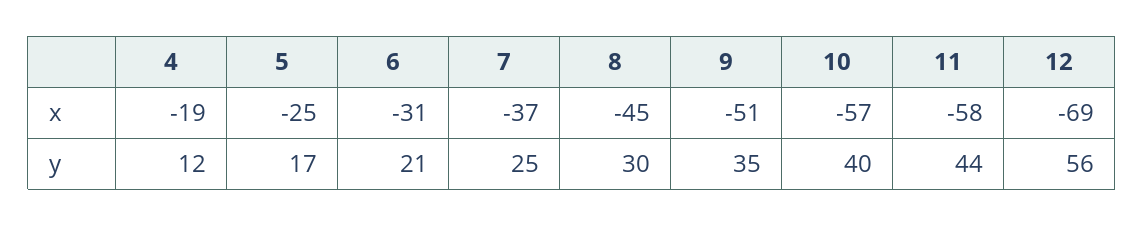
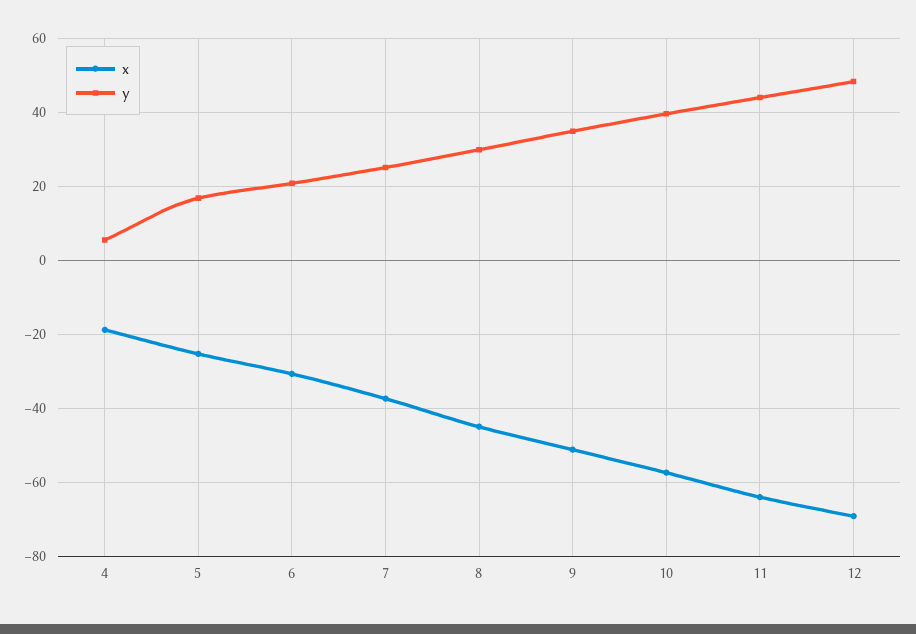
  {
    "x": {
      "4": -19,
      "5": -25,
      "6": -31,
      "7": -37,
      "8": -45,
      "9": -51,
      "10": -57,
-     "11": -58,
+     "11": -64,
      "12": -69
    },
    "y": {
-     "4": 12,
+     "4": 6,
      "5": 17,
      "6": 21,
      "7": 25,
      "8": 30,
      "9": 35,
      "10": 40,
      "11": 44,
-     "12": 56
+     "12": 48
    }
  }

